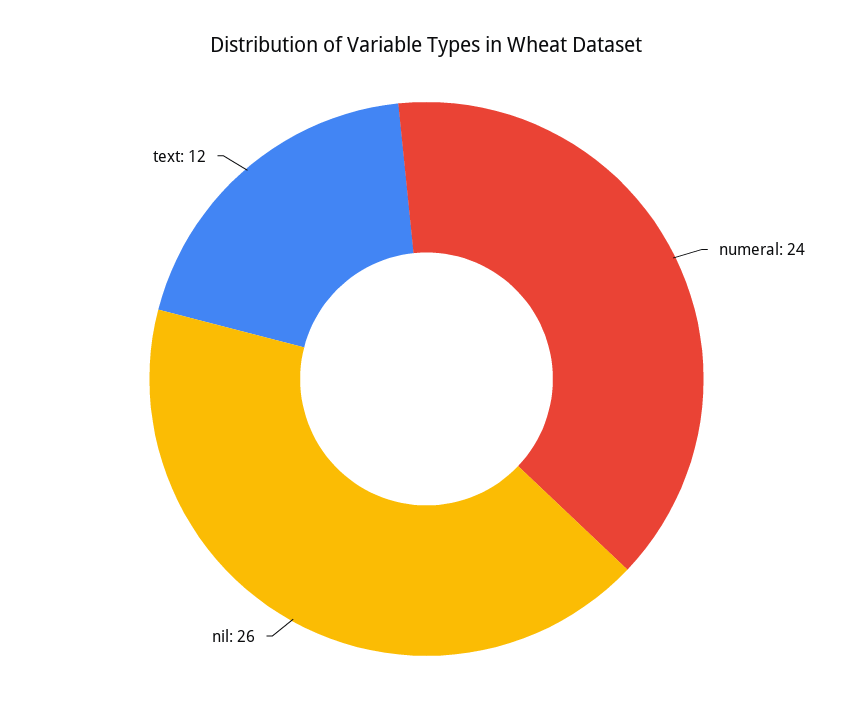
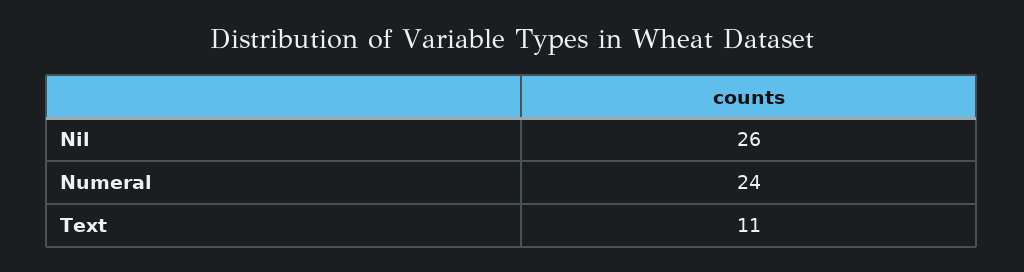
  {
    "numeral": 24,
    "nil": 26,
-   "text": 12
+   "text": 11
  }

